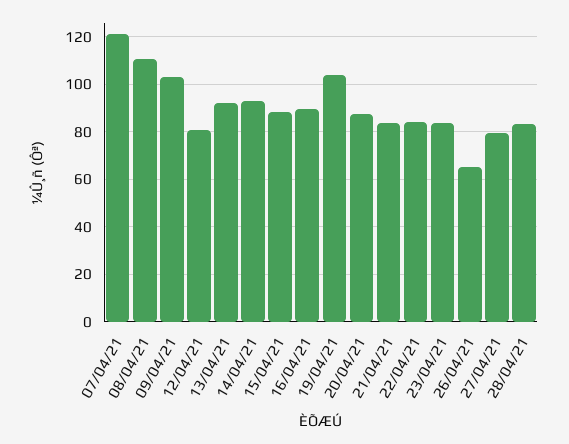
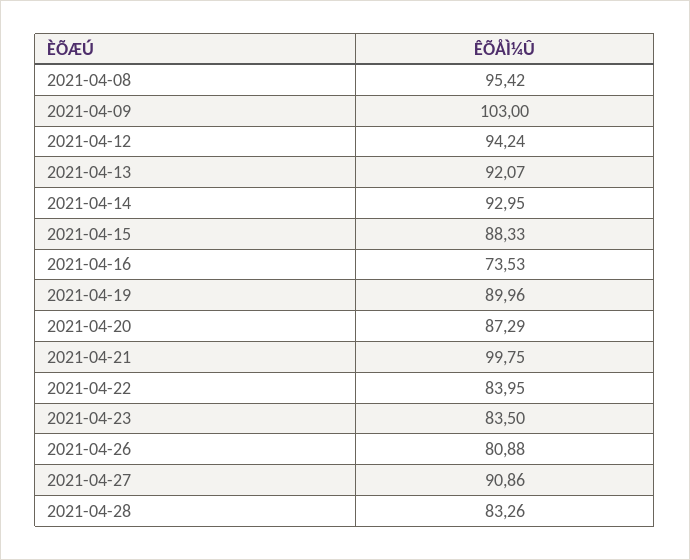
  {
-   "07/04/21": 120,
-   "08/04/21": 110,
+   "08/04/21": 95.42,
    "09/04/21": 103,
-   "12/04/21": 80,
+   "12/04/21": 94.24,
    "13/04/21": 92.07,
    "14/04/21": 92.95,
    "15/04/21": 88.33,
-   "16/04/21": 90,
+   "16/04/21": 73.53,
-   "19/04/21": 105,
+   "19/04/21": 89.96,
    "20/04/21": 87.29,
-   "21/04/21": 85,
+   "21/04/21": 99.75,
    "22/04/21": 83.95,
    "23/04/21": 83.5,
-   "26/04/21": 65,
+   "26/04/21": 80.88,
-   "27/04/21": 80,
+   "27/04/21": 90.86,
    "28/04/21": 83.26
  }

